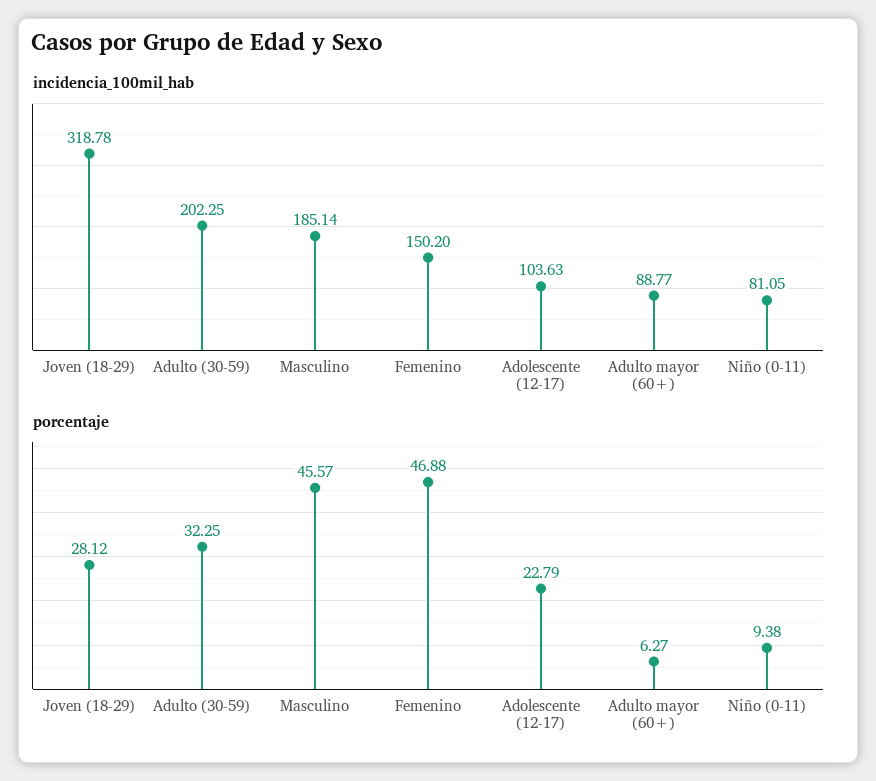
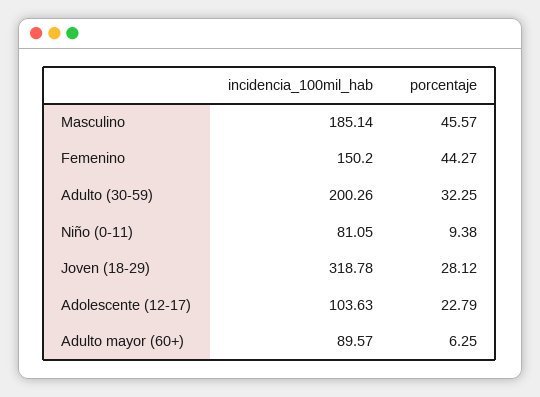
  {
    "incidencia_100mil_hab": {
      "Joven (18-29)": 318.78,
-     "Adulto (30-59)": 202.25,
+     "Adulto (30-59)": 200.26,
      "Masculino": 185.14,
      "Femenino": 150.2,
      "Adolescente (12-17)": 103.63,
-     "Adulto mayor (60+)": 88.77,
+     "Adulto mayor (60+)": 89.57,
      "Niño (0-11)": 81.05
    },
    "porcentaje": {
      "Joven (18-29)": 28.12,
      "Adulto (30-59)": 32.25,
      "Masculino": 45.57,
-     "Femenino": 46.88,
+     "Femenino": 44.27,
      "Adolescente (12-17)": 22.79,
-     "Adulto mayor (60+)": 6.27,
+     "Adulto mayor (60+)": 6.25,
      "Niño (0-11)": 9.38
    }
  }

